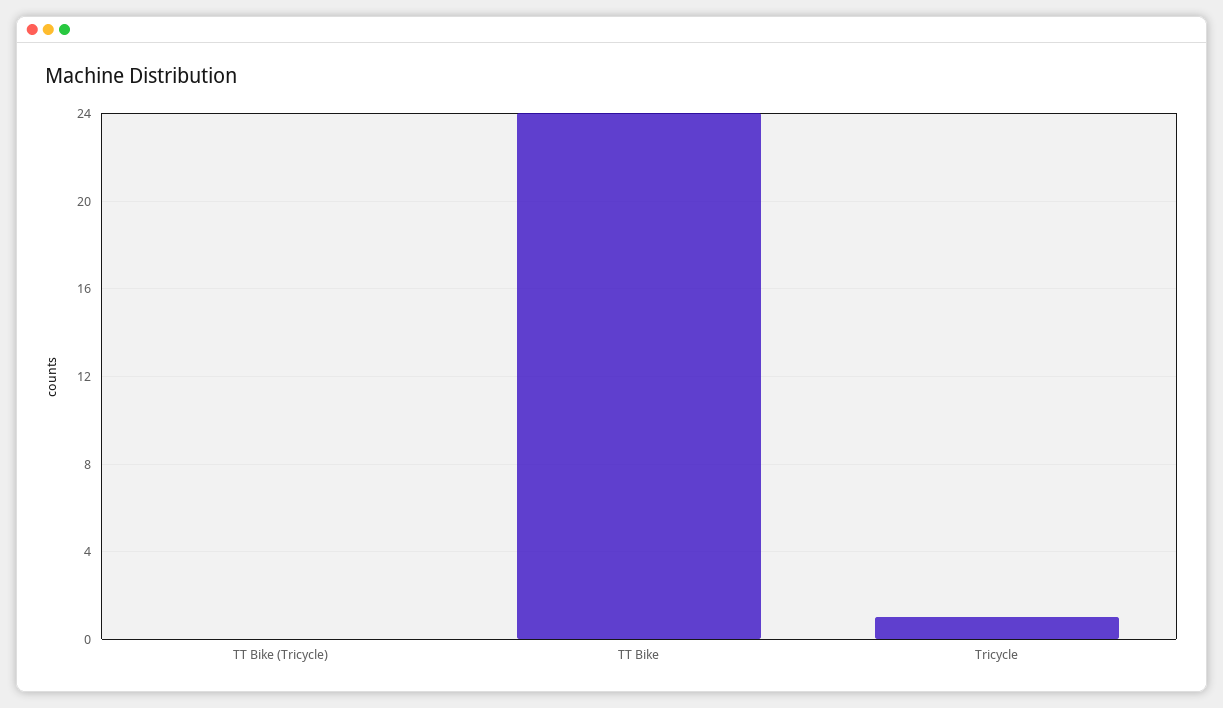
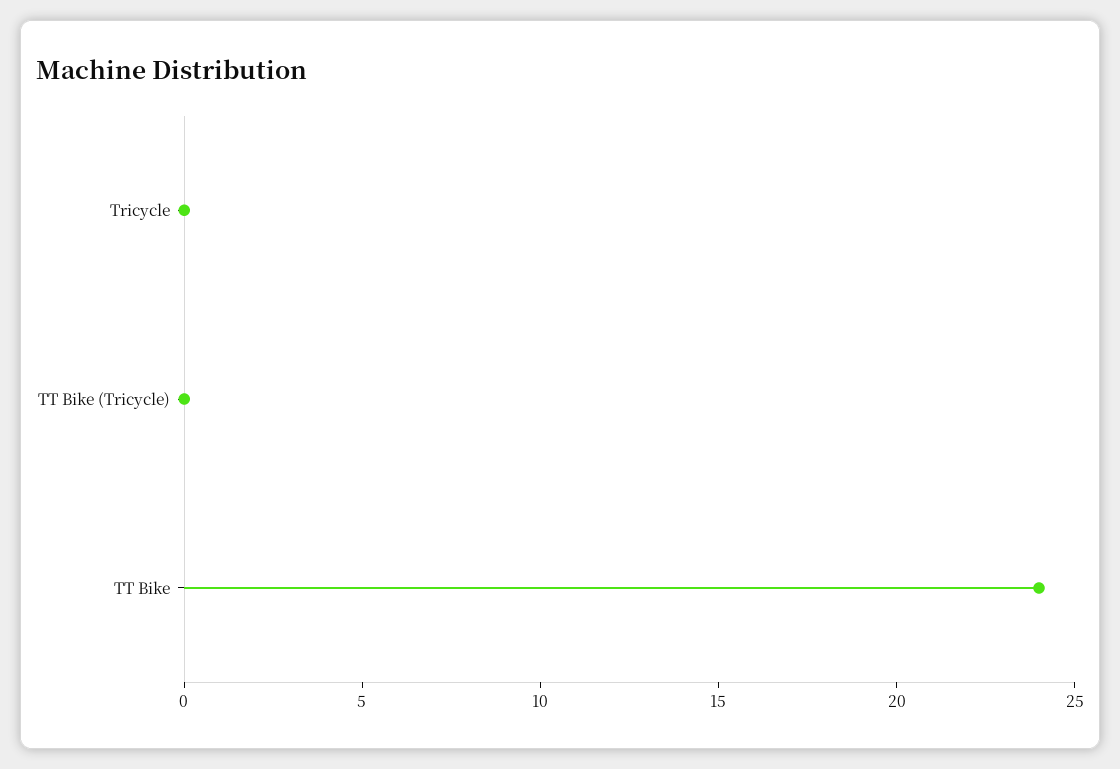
  {
    "TT Bike (Tricycle)": 0,
    "TT Bike": 24,
-   "Tricycle": 1
+   "Tricycle": 0
  }

